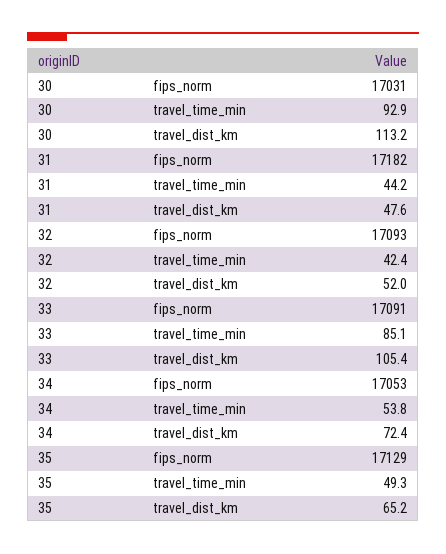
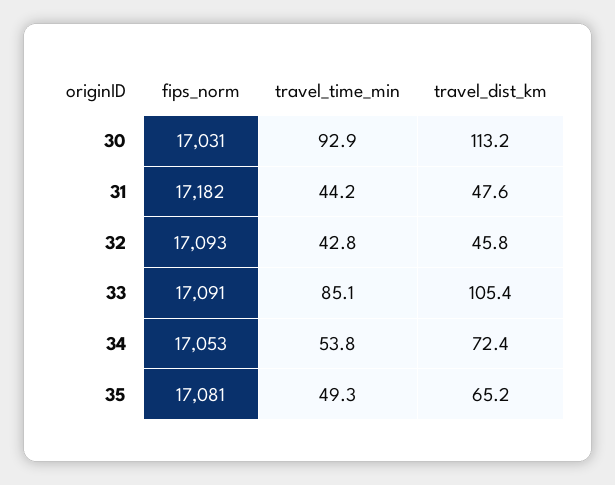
  {
    "30": {
      "fips_norm": 17031,
      "travel_time_min": 92.9,
      "travel_dist_km": 113.2
    },
    "31": {
      "fips_norm": 17182,
      "travel_time_min": 44.2,
      "travel_dist_km": 47.6
    },
    "32": {
      "fips_norm": 17093,
-     "travel_time_min": 42.4,
+     "travel_time_min": 42.8,
-     "travel_dist_km": 52
+     "travel_dist_km": 45.8
    },
    "33": {
      "fips_norm": 17091,
      "travel_time_min": 85.1,
      "travel_dist_km": 105.4
    },
    "34": {
      "fips_norm": 17053,
      "travel_time_min": 53.8,
      "travel_dist_km": 72.4
    },
    "35": {
-     "fips_norm": 17129,
+     "fips_norm": 17081,
      "travel_time_min": 49.3,
      "travel_dist_km": 65.2
    }
  }

